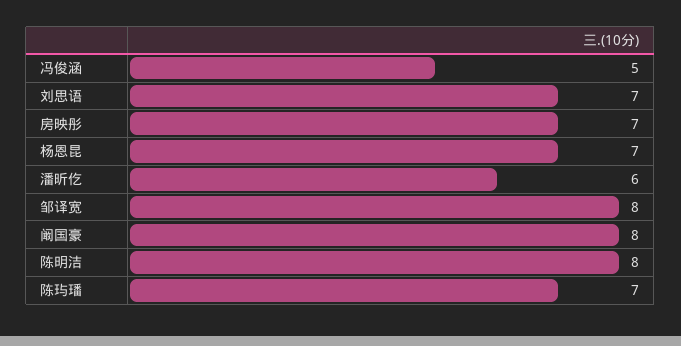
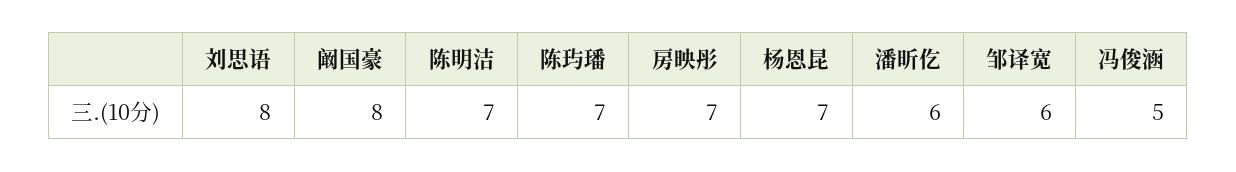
  {
    "冯俊涵": 5,
-   "刘思语": 7,
+   "刘思语": 8,
    "房映彤": 7,
    "杨恩昆": 7,
    "潘昕仡": 6,
-   "邹译宽": 8,
+   "邹译宽": 6,
    "阚国豪": 8,
-   "陈明洁": 8,
+   "陈明洁": 7,
    "陈玙璠": 7
  }

